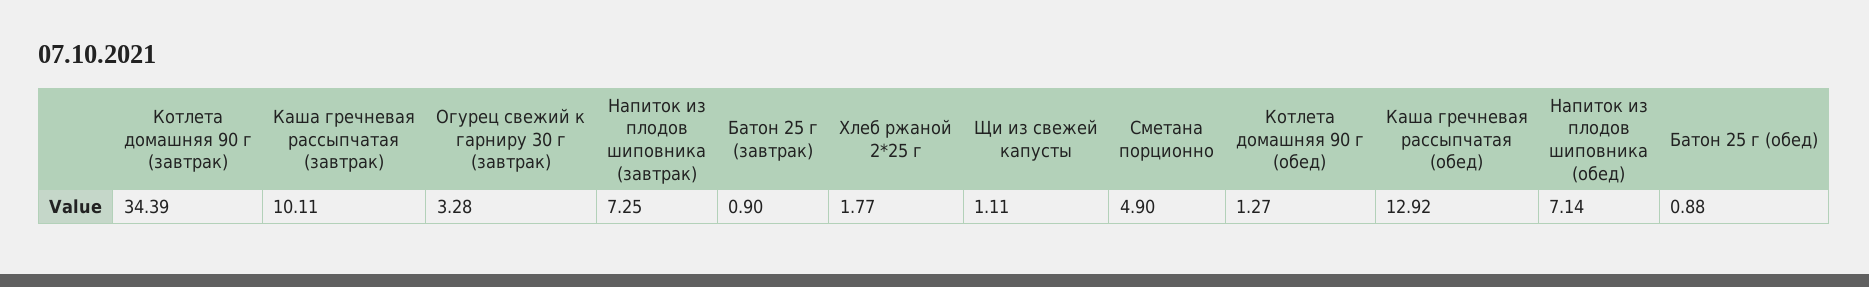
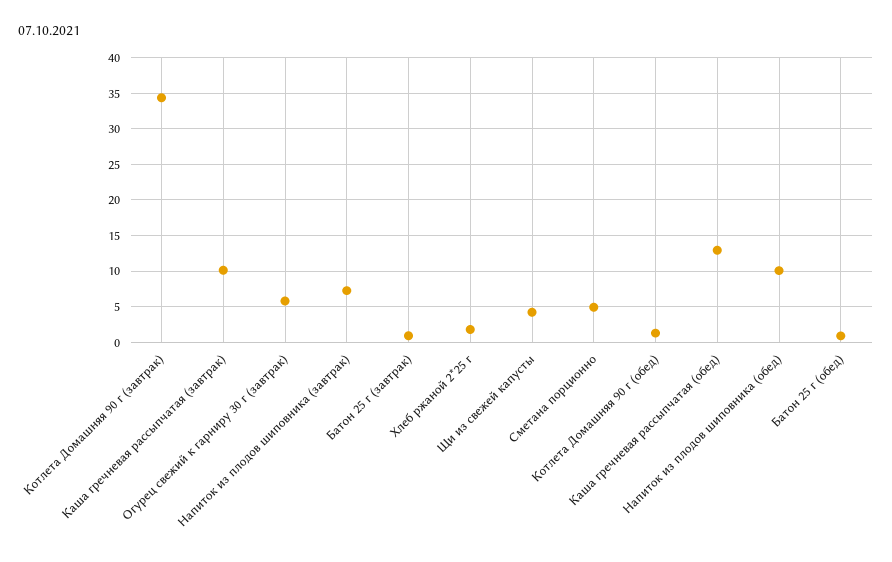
  {
    "Котлета домашняя 90 г (завтрак)": 34.39,
    "Каша гречневая рассыпчатая (завтрак)": 10.11,
-   "Огурец свежий к гарниру 30 г (завтрак)": 3.28,
+   "Огурец свежий к гарниру 30 г (завтрак)": 6,
    "Напиток из плодов шиповника (завтрак)": 7.25,
    "Батон 25 г (завтрак)": 0.9,
    "Хлеб ржаной 2*25 г": 1.77,
-   "Щи из свежей капусты": 1.11,
+   "Щи из свежей капусты": 4,
    "Сметана порционно": 4.9,
    "Котлета домашняя 90 г (обед)": 1.27,
    "Каша гречневая рассыпчатая (обед)": 12.92,
-   "Напиток из плодов шиповника (обед)": 7.14,
+   "Напиток из плодов шиповника (обед)": 10,
    "Батон 25 г (обед)": 0.88
  }

